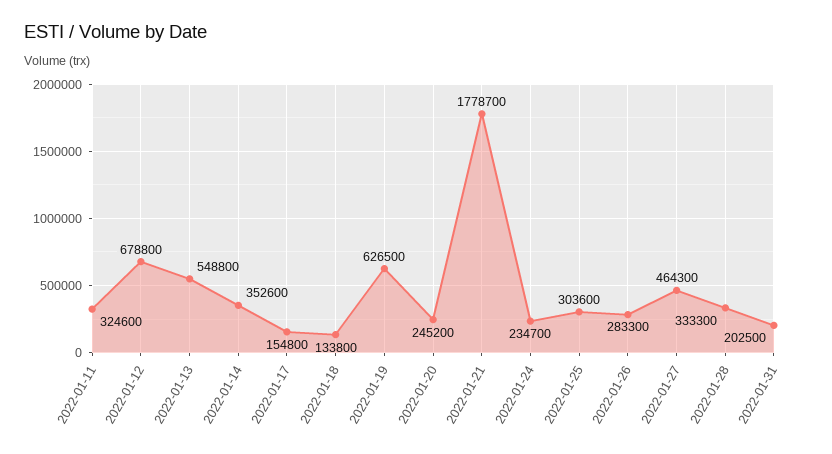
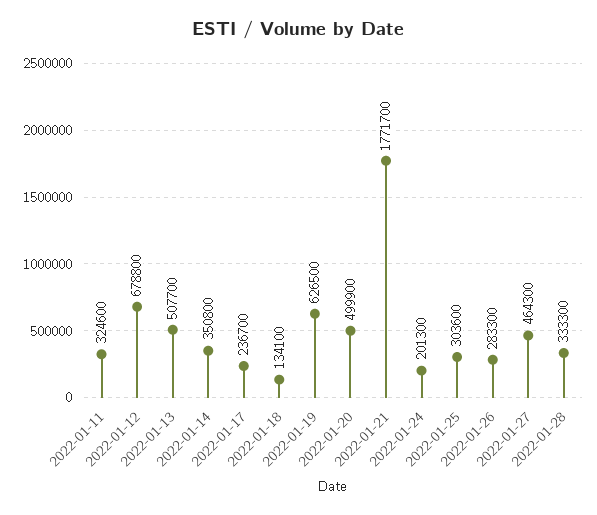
  {
    "2022-01-11": 324600,
    "2022-01-12": 678800,
-   "2022-01-13": 548800,
+   "2022-01-13": 507700,
-   "2022-01-14": 352600,
+   "2022-01-14": 350800,
-   "2022-01-17": 154800,
+   "2022-01-17": 236700,
-   "2022-01-18": 133800,
+   "2022-01-18": 134100,
    "2022-01-19": 626500,
-   "2022-01-20": 245200,
+   "2022-01-20": 499900,
-   "2022-01-21": 1778700,
+   "2022-01-21": 1771700,
-   "2022-01-24": 234700,
+   "2022-01-24": 201300,
    "2022-01-25": 303600,
    "2022-01-26": 283300,
    "2022-01-27": 464300,
-   "2022-01-28": 333300,
+   "2022-01-28": 333300
-   "2022-01-31": 202500
  }

